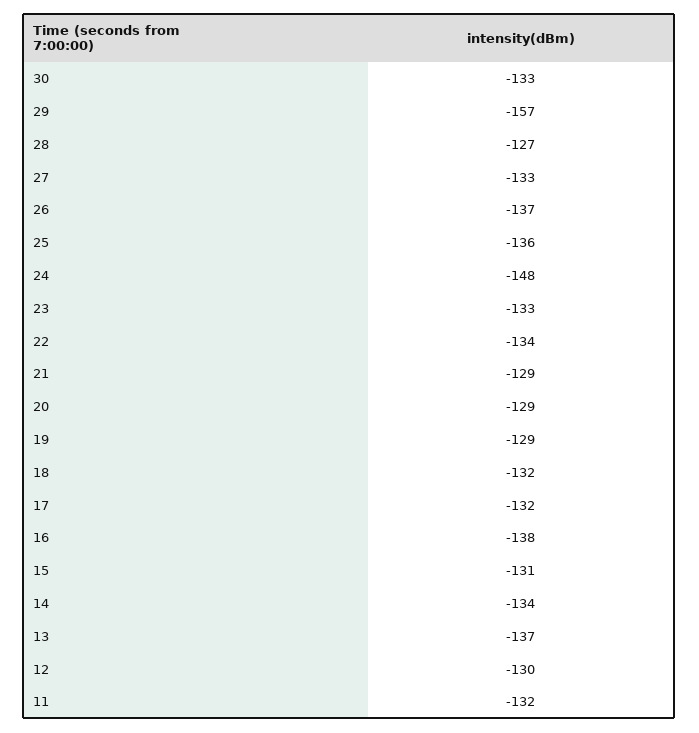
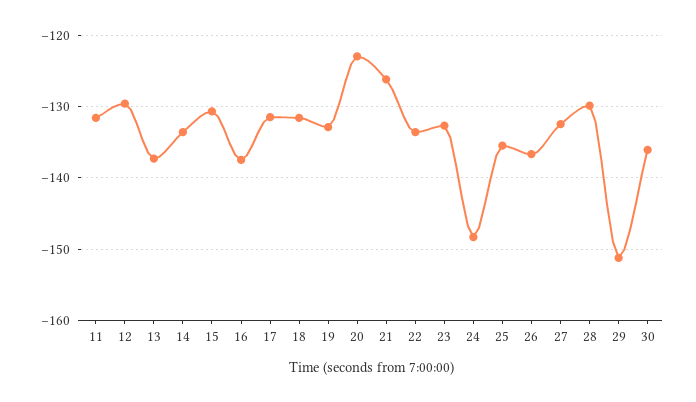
  {
-   "30": -133,
+   "30": -136,
-   "29": -157,
+   "29": -151,
-   "28": -127,
+   "28": -130,
    "27": -133,
    "26": -137,
    "25": -136,
    "24": -148,
    "23": -133,
    "22": -134,
-   "21": -129,
+   "21": -126,
-   "20": -129,
+   "20": -123,
-   "19": -129,
+   "19": -133,
    "18": -132,
    "17": -132,
    "16": -138,
    "15": -131,
    "14": -134,
    "13": -137,
    "12": -130,
    "11": -132
  }

